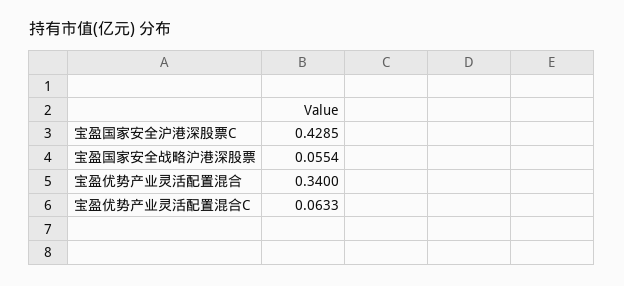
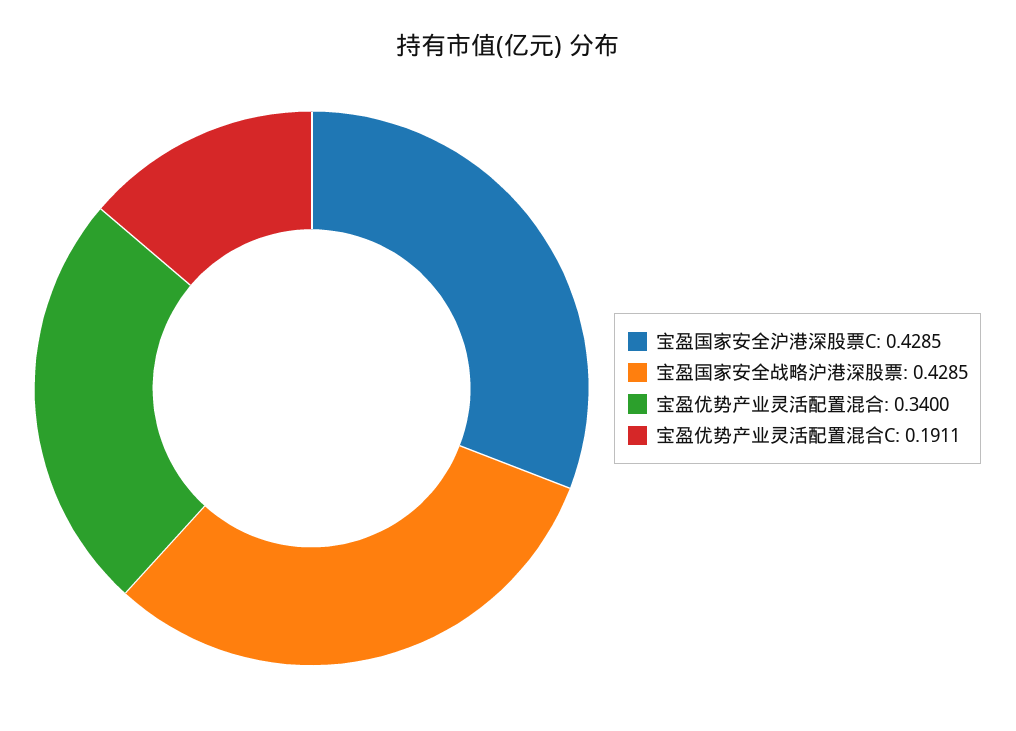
  {
    "宝盈国家安全沪港深股票C": 0.4285,
-   "宝盈国家安全战略沪港深股票": 0.0554,
+   "宝盈国家安全战略沪港深股票": 0.4285,
    "宝盈优势产业灵活配置混合": 0.34,
-   "宝盈优势产业灵活配置混合C": 0.0633
+   "宝盈优势产业灵活配置混合C": 0.1911
  }

